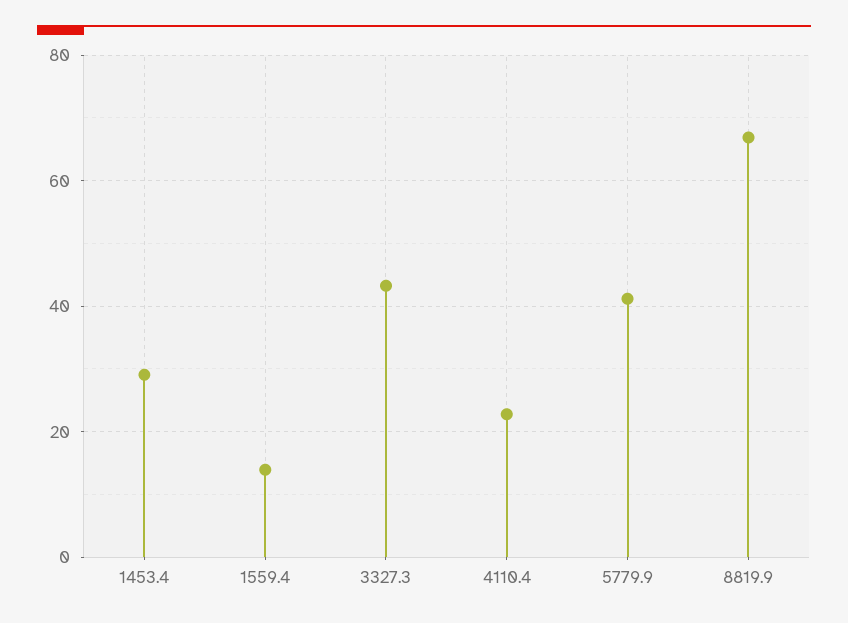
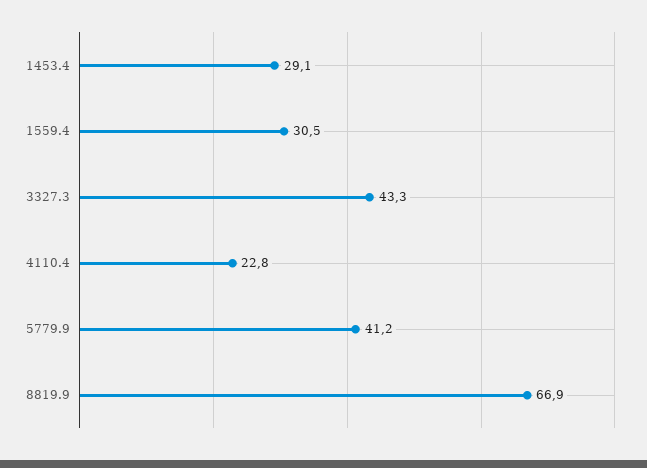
  {
    "1453.4": 29.1,
-   "1559.4": 14,
+   "1559.4": 30.5,
    "3327.3": 43.3,
    "4110.4": 22.8,
    "5779.9": 41.2,
    "8819.9": 66.9
  }

